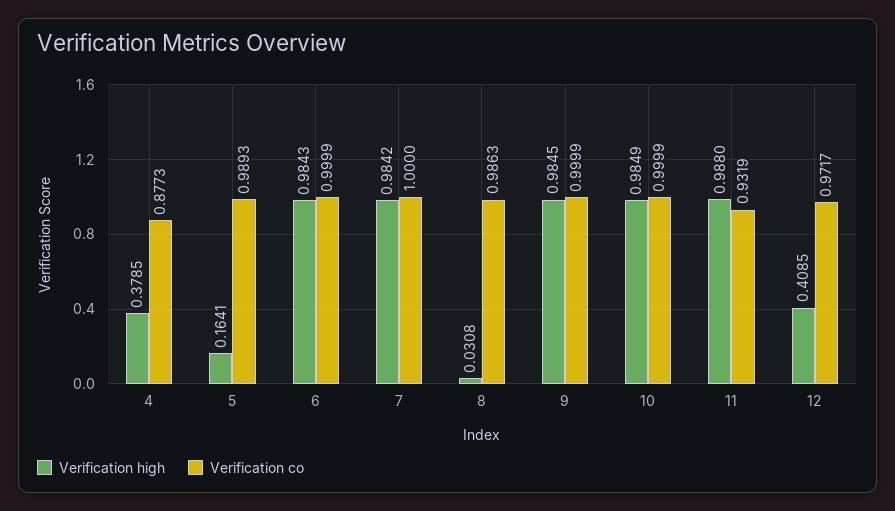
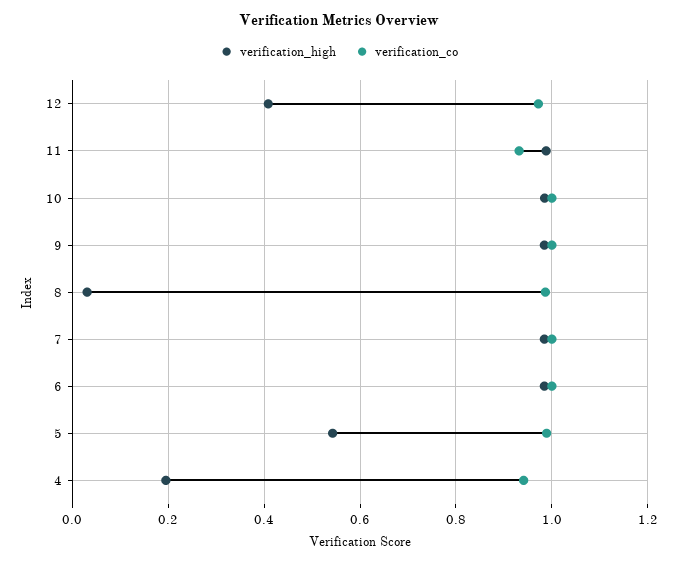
  {
    "Verification high": {
-     "4": 0.3785,
+     "4": 0.2,
-     "5": 0.1641,
+     "5": 0.54,
      "6": 0.9843,
      "7": 0.9842,
      "8": 0.0308,
      "9": 0.9845,
      "10": 0.9849,
      "11": 0.988,
      "12": 0.4085
    },
    "Verification co": {
-     "4": 0.8773,
+     "4": 0.94,
      "5": 0.9893,
      "6": 0.9999,
      "7": 1,
      "8": 0.9863,
      "9": 0.9999,
      "10": 0.9999,
      "11": 0.9319,
      "12": 0.9717
    }
  }

